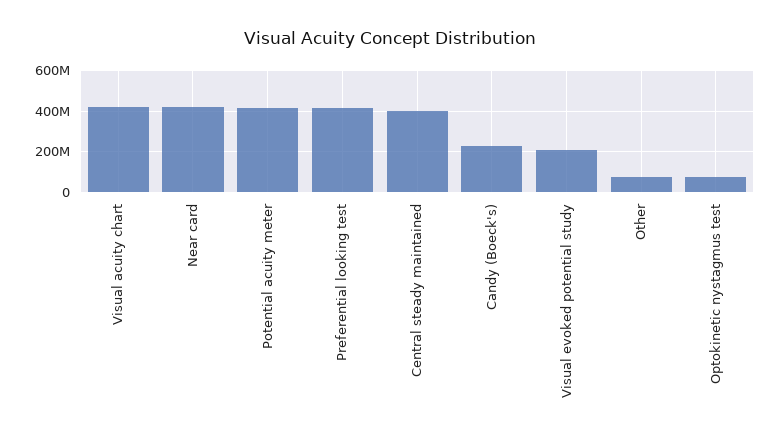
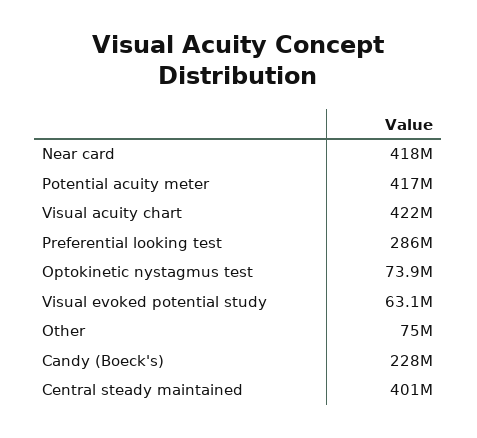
  {
    "Visual acuity chart": 422000000,
    "Near card": 418000000,
    "Potential acuity meter": 417000000,
-   "Preferential looking test": 400000000,
+   "Preferential looking test": 286000000,
    "Central steady maintained": 401000000,
    "Candy (Boeck's)": 228000000,
-   "Visual evoked potential study": 200000000,
+   "Visual evoked potential study": 63100000,
    "Other": 75000000,
    "Optokinetic nystagmus test": 73900000
  }

